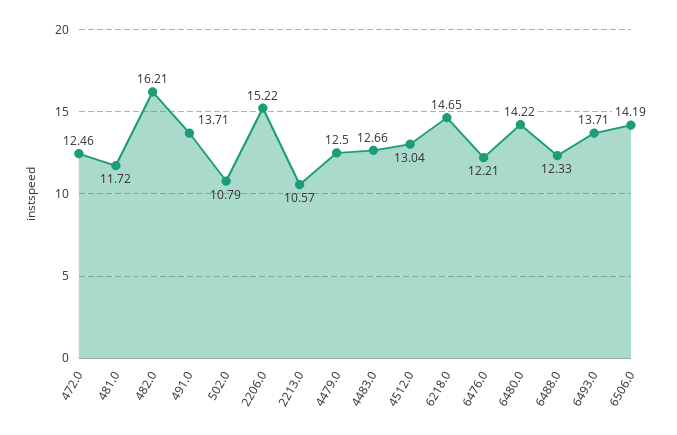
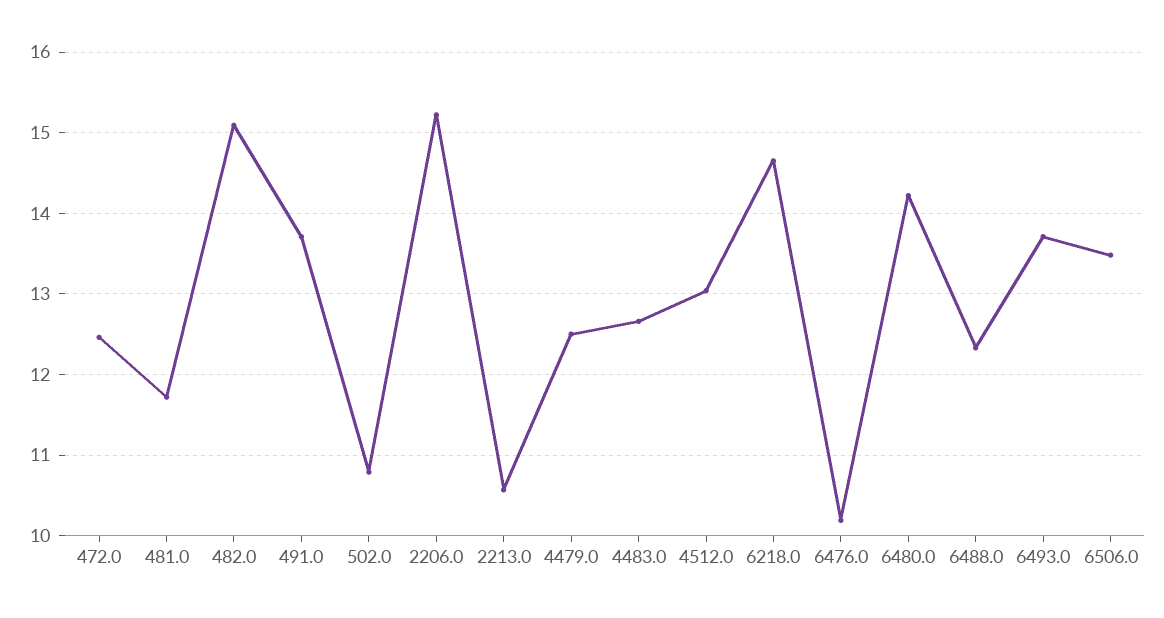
  {
    "472.0": 12.46,
    "481.0": 11.72,
-   "482.0": 16.21,
+   "482.0": 15.1,
    "491.0": 13.71,
    "502.0": 10.79,
    "2206.0": 15.22,
    "2213.0": 10.57,
    "4479.0": 12.5,
    "4483.0": 12.66,
    "4512.0": 13.04,
    "6218.0": 14.65,
-   "6476.0": 12.21,
+   "6476.0": 10.2,
    "6480.0": 14.22,
    "6488.0": 12.33,
    "6493.0": 13.71,
-   "6506.0": 14.19
+   "6506.0": 13.5
  }

